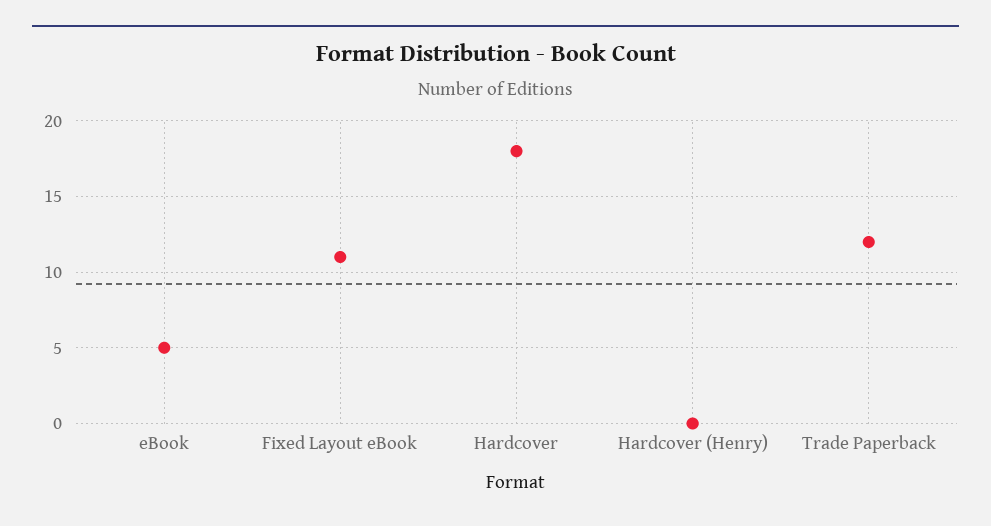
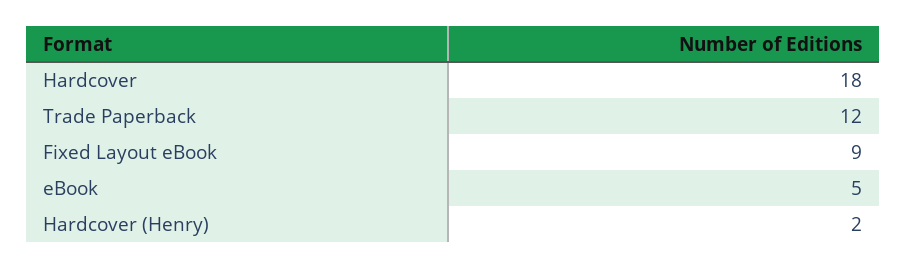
  {
    "eBook": 5,
-   "Fixed Layout eBook": 11,
+   "Fixed Layout eBook": 9,
    "Hardcover": 18,
-   "Hardcover (Henry)": 0,
+   "Hardcover (Henry)": 2,
    "Trade Paperback": 12
  }

